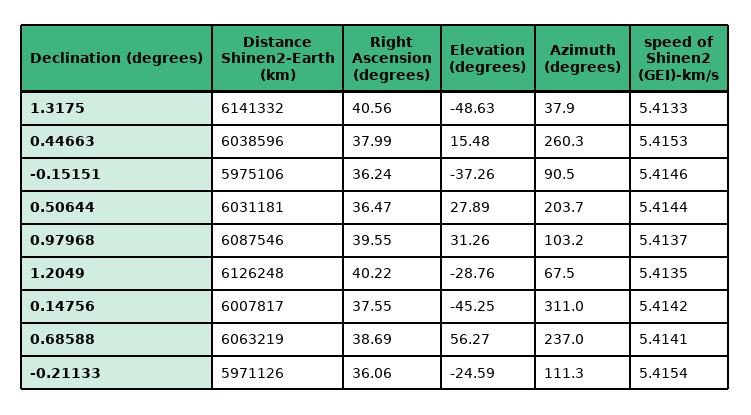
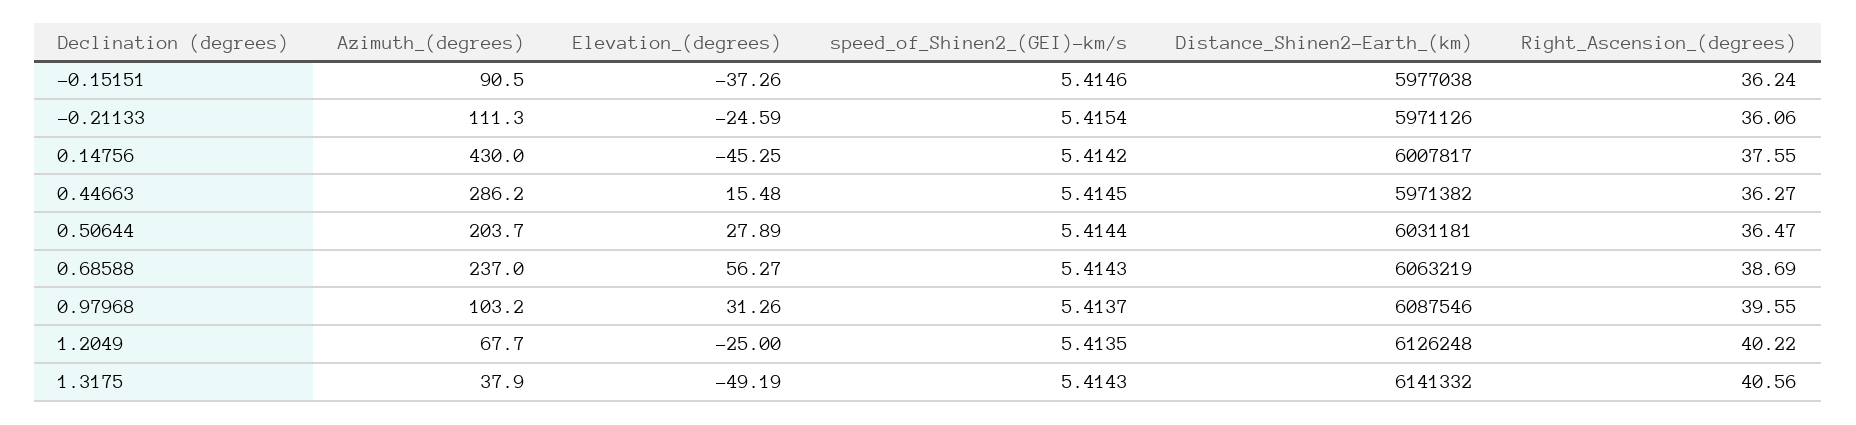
  {
    "Distance Shinen2-Earth (km)": {
      "1.3175": 6141332,
-     "0.44663": 6038596,
+     "0.44663": 5971382,
-     "-0.15151": 5975106,
+     "-0.15151": 5977038,
      "0.50644": 6031181,
      "0.97968": 6087546,
      "1.2049": 6126248,
      "0.14756": 6007817,
      "0.68588": 6063219,
      "-0.21133": 5971126
    },
    "Right Ascension (degrees)": {
      "1.3175": 40.56,
-     "0.44663": 37.99,
+     "0.44663": 36.27,
      "-0.15151": 36.24,
      "0.50644": 36.47,
      "0.97968": 39.55,
      "1.2049": 40.22,
      "0.14756": 37.55,
      "0.68588": 38.69,
      "-0.21133": 36.06
    },
    "Elevation (degrees)": {
-     "1.3175": -48.63,
+     "1.3175": -49.19,
      "0.44663": 15.48,
      "-0.15151": -37.26,
      "0.50644": 27.89,
      "0.97968": 31.26,
-     "1.2049": -28.76,
+     "1.2049": -25,
      "0.14756": -45.25,
      "0.68588": 56.27,
      "-0.21133": -24.59
    },
    "Azimuth (degrees)": {
      "1.3175": 37.9,
-     "0.44663": 260.3,
+     "0.44663": 286.2,
      "-0.15151": 90.5,
      "0.50644": 203.7,
      "0.97968": 103.2,
-     "1.2049": 67.5,
+     "1.2049": 67.7,
-     "0.14756": 311,
+     "0.14756": 430,
      "0.68588": 237,
      "-0.21133": 111.3
    },
    "speed of Shinen2 (GEI)-km/s": {
-     "1.3175": 5.4133,
+     "1.3175": 5.4143,
-     "0.44663": 5.4153,
+     "0.44663": 5.4145,
      "-0.15151": 5.4146,
      "0.50644": 5.4144,
      "0.97968": 5.4137,
      "1.2049": 5.4135,
      "0.14756": 5.4142,
-     "0.68588": 5.4141,
+     "0.68588": 5.4143,
      "-0.21133": 5.4154
    }
  }

